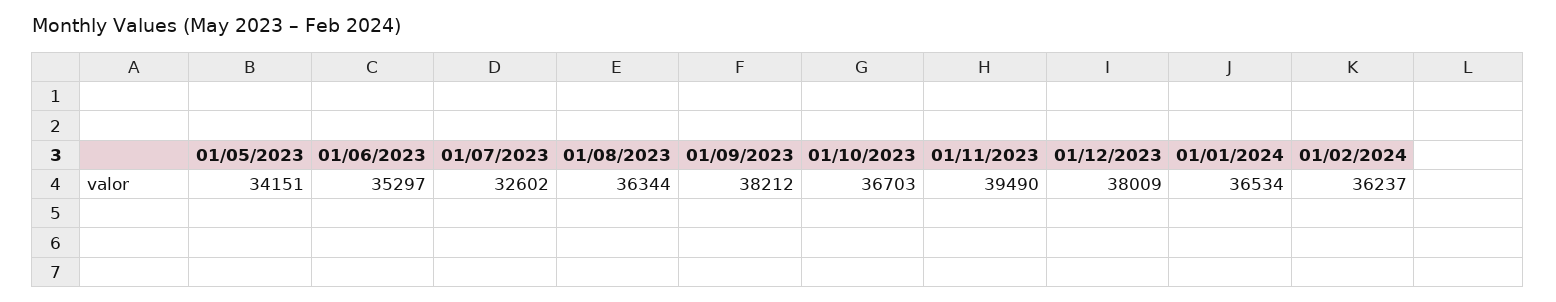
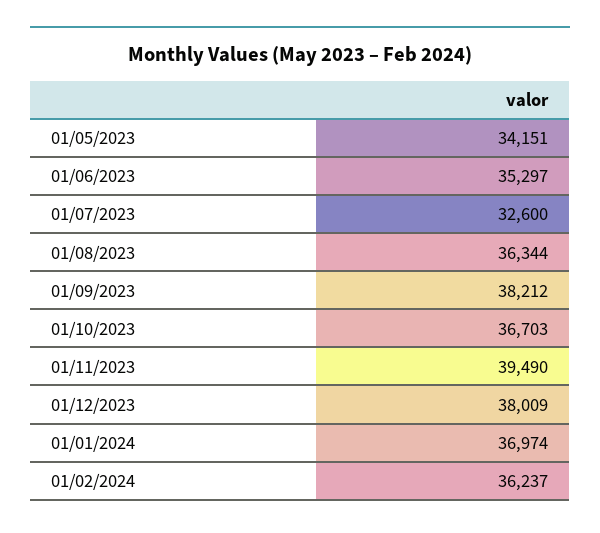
  {
    "01/05/2023": 34151,
    "01/06/2023": 35297,
-   "01/07/2023": 32602,
+   "01/07/2023": 32600,
    "01/08/2023": 36344,
    "01/09/2023": 38212,
    "01/10/2023": 36703,
    "01/11/2023": 39490,
    "01/12/2023": 38009,
-   "01/01/2024": 36534,
+   "01/01/2024": 36974,
    "01/02/2024": 36237
  }

